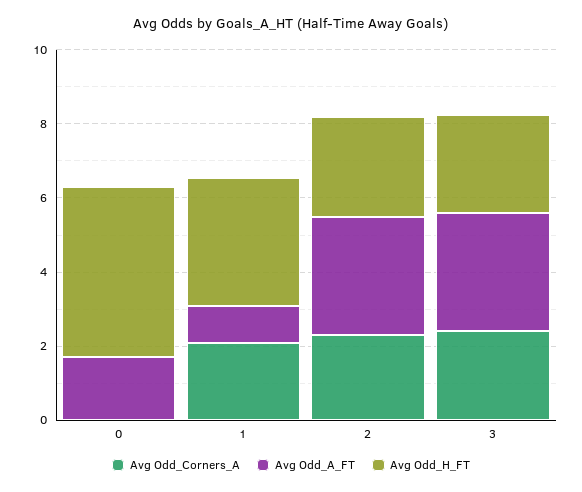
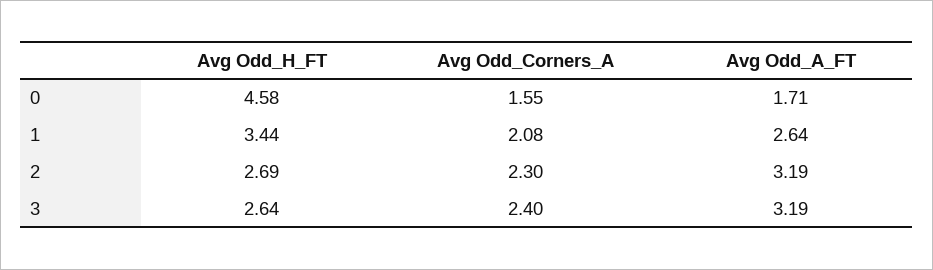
  {
    "Avg Odd_Corners_A": {
-     "0": 0,
+     "0": 1.55,
      "1": 2.08,
      "2": 2.3,
      "3": 2.4
    },
    "Avg Odd_A_FT": {
      "0": 1.71,
-     "1": 1,
+     "1": 2.64,
      "2": 3.19,
      "3": 3.19
    },
    "Avg Odd_H_FT": {
      "0": 4.58,
      "1": 3.44,
      "2": 2.69,
      "3": 2.64
    }
  }

